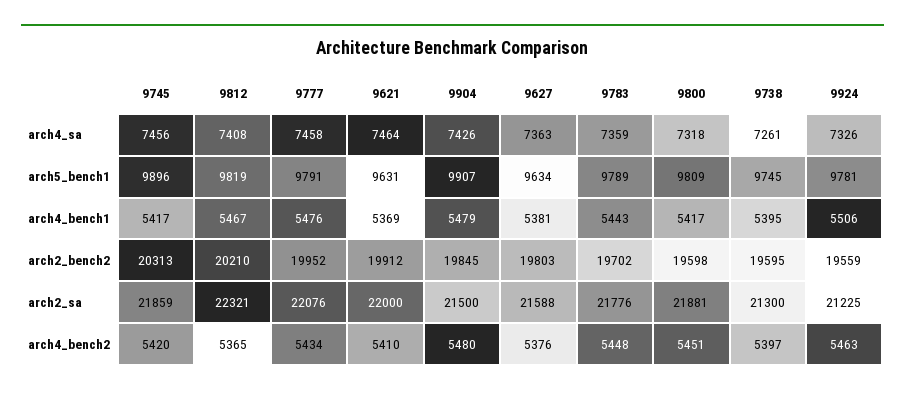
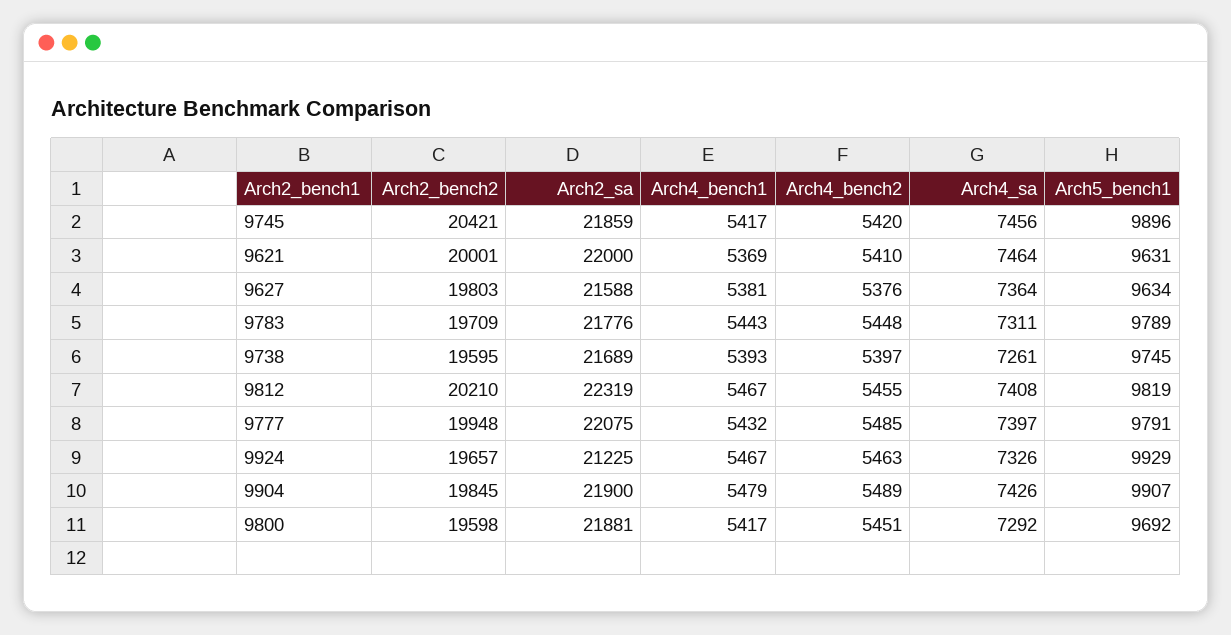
  {
    "9745": {
      "arch4_sa": 7456,
      "arch5_bench1": 9896,
      "arch4_bench1": 5417,
-     "arch2_bench2": 20313,
+     "arch2_bench2": 20421,
      "arch2_sa": 21859,
      "arch4_bench2": 5420
    },
    "9812": {
      "arch4_sa": 7408,
      "arch5_bench1": 9819,
      "arch4_bench1": 5467,
      "arch2_bench2": 20210,
-     "arch2_sa": 22321,
+     "arch2_sa": 22319,
-     "arch4_bench2": 5365
+     "arch4_bench2": 5455
    },
    "9777": {
-     "arch4_sa": 7458,
+     "arch4_sa": 7397,
      "arch5_bench1": 9791,
-     "arch4_bench1": 5476,
+     "arch4_bench1": 5432,
-     "arch2_bench2": 19952,
+     "arch2_bench2": 19948,
-     "arch2_sa": 22076,
+     "arch2_sa": 22075,
-     "arch4_bench2": 5434
+     "arch4_bench2": 5485
    },
    "9621": {
      "arch4_sa": 7464,
      "arch5_bench1": 9631,
      "arch4_bench1": 5369,
-     "arch2_bench2": 19912,
+     "arch2_bench2": 20001,
      "arch2_sa": 22000,
      "arch4_bench2": 5410
    },
    "9904": {
      "arch4_sa": 7426,
      "arch5_bench1": 9907,
      "arch4_bench1": 5479,
      "arch2_bench2": 19845,
-     "arch2_sa": 21500,
+     "arch2_sa": 21900,
-     "arch4_bench2": 5480
+     "arch4_bench2": 5489
    },
    "9627": {
-     "arch4_sa": 7363,
+     "arch4_sa": 7364,
      "arch5_bench1": 9634,
      "arch4_bench1": 5381,
      "arch2_bench2": 19803,
      "arch2_sa": 21588,
      "arch4_bench2": 5376
    },
    "9783": {
-     "arch4_sa": 7359,
+     "arch4_sa": 7311,
      "arch5_bench1": 9789,
      "arch4_bench1": 5443,
-     "arch2_bench2": 19702,
+     "arch2_bench2": 19709,
      "arch2_sa": 21776,
      "arch4_bench2": 5448
    },
    "9800": {
-     "arch4_sa": 7318,
+     "arch4_sa": 7292,
-     "arch5_bench1": 9809,
+     "arch5_bench1": 9692,
      "arch4_bench1": 5417,
      "arch2_bench2": 19598,
      "arch2_sa": 21881,
      "arch4_bench2": 5451
    },
    "9738": {
      "arch4_sa": 7261,
      "arch5_bench1": 9745,
-     "arch4_bench1": 5395,
+     "arch4_bench1": 5393,
      "arch2_bench2": 19595,
-     "arch2_sa": 21300,
+     "arch2_sa": 21689,
      "arch4_bench2": 5397
    },
    "9924": {
      "arch4_sa": 7326,
-     "arch5_bench1": 9781,
+     "arch5_bench1": 9929,
-     "arch4_bench1": 5506,
+     "arch4_bench1": 5467,
-     "arch2_bench2": 19559,
+     "arch2_bench2": 19657,
      "arch2_sa": 21225,
      "arch4_bench2": 5463
    }
  }

